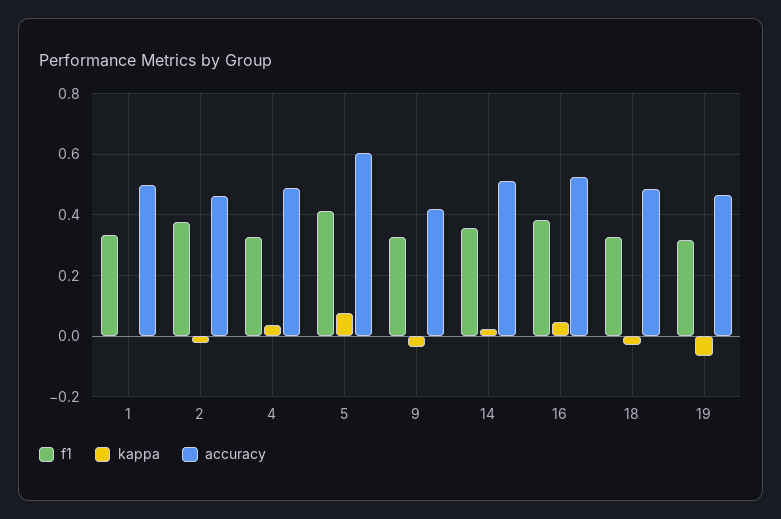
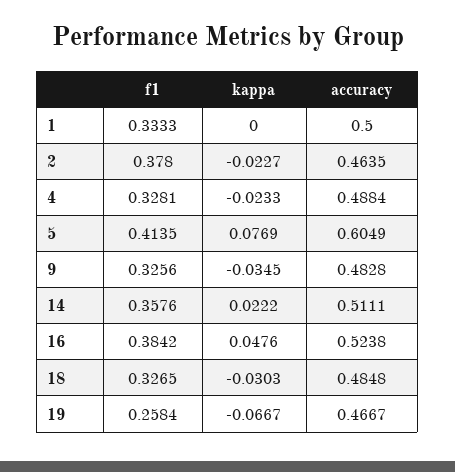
  {
    "f1": {
      "1": 0.3333,
      "2": 0.378,
      "4": 0.3281,
      "5": 0.4135,
      "9": 0.3256,
      "14": 0.3576,
      "16": 0.3842,
      "18": 0.3265,
-     "19": 0.32
+     "19": 0.2584
    },
    "kappa": {
      "1": 0,
      "2": -0.0227,
-     "4": 0.04,
+     "4": -0.0233,
      "5": 0.0769,
      "9": -0.0345,
      "14": 0.0222,
      "16": 0.0476,
      "18": -0.0303,
      "19": -0.0667
    },
    "accuracy": {
      "1": 0.5,
      "2": 0.4635,
      "4": 0.4884,
      "5": 0.6049,
-     "9": 0.42,
+     "9": 0.4828,
      "14": 0.5111,
      "16": 0.5238,
      "18": 0.4848,
      "19": 0.4667
    }
  }

